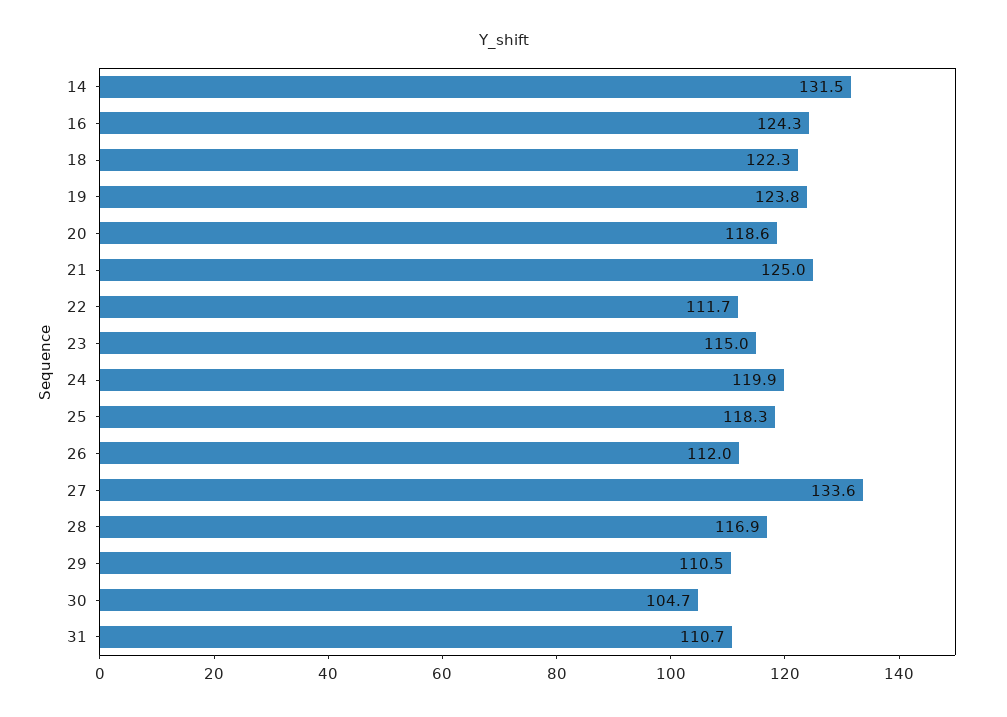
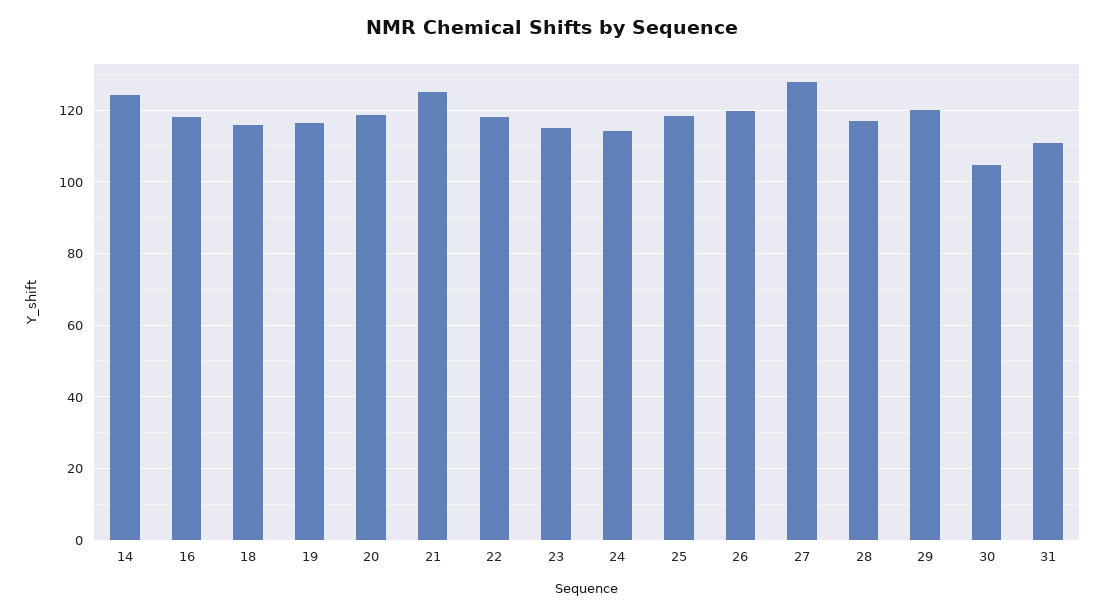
  {
-   "14": 131.5,
+   "14": 124,
-   "16": 124.3,
+   "16": 118,
-   "18": 122.3,
+   "18": 116,
-   "19": 123.8,
+   "19": 116,
    "20": 118.6,
    "21": 125,
-   "22": 111.7,
+   "22": 118,
    "23": 115,
-   "24": 119.9,
+   "24": 114,
    "25": 118.3,
-   "26": 112,
+   "26": 120,
-   "27": 133.6,
+   "27": 128,
    "28": 116.9,
-   "29": 110.5,
+   "29": 120,
    "30": 104.7,
    "31": 110.7
  }

